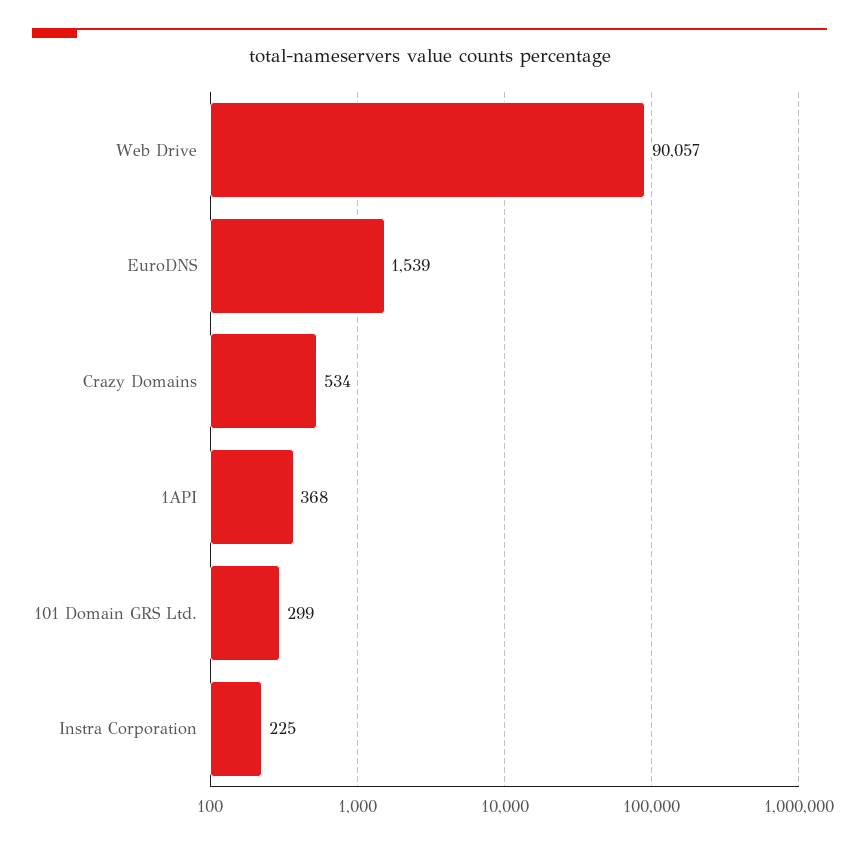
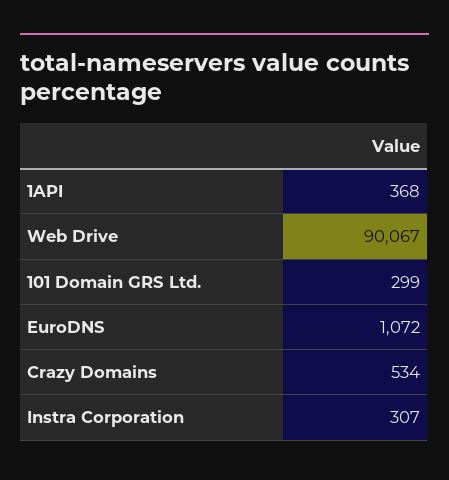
  {
-   "Web Drive": 90057,
+   "Web Drive": 90067,
-   "EuroDNS": 1539,
+   "EuroDNS": 1072,
    "Crazy Domains": 534,
    "1API": 368,
    "101 Domain GRS Ltd.": 299,
-   "Instra Corporation": 225
+   "Instra Corporation": 307
  }

